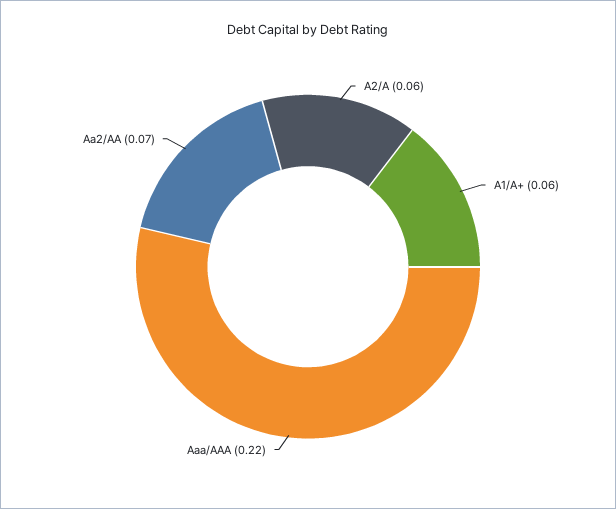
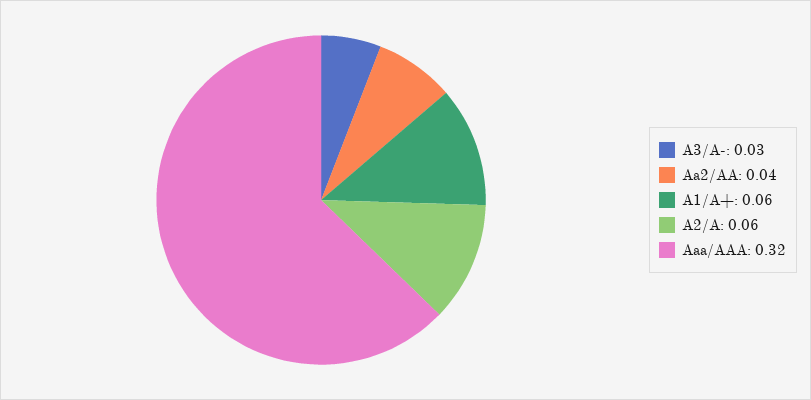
  {
    "A2/A": 0.06,
    "A1/A+": 0.06,
-   "Aaa/AAA": 0.22,
+   "Aaa/AAA": 0.32,
-   "Aa2/AA": 0.07
+   "Aa2/AA": 0.04,
+   "A3/A-": 0.03
  }

